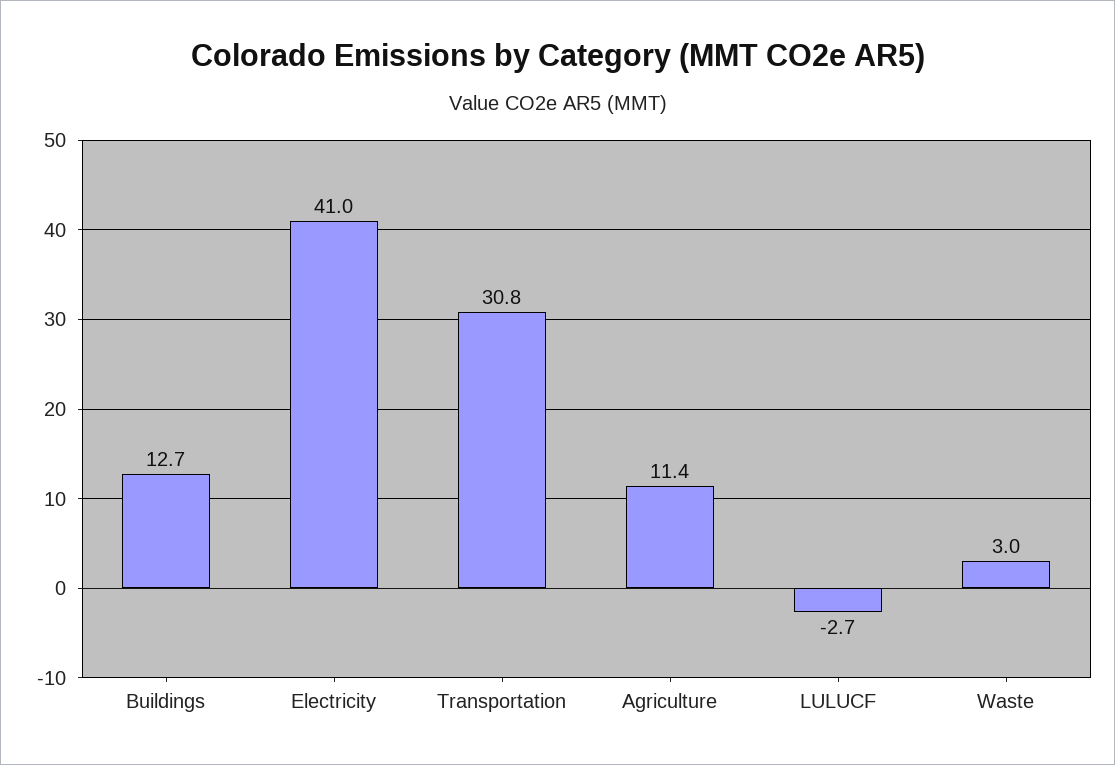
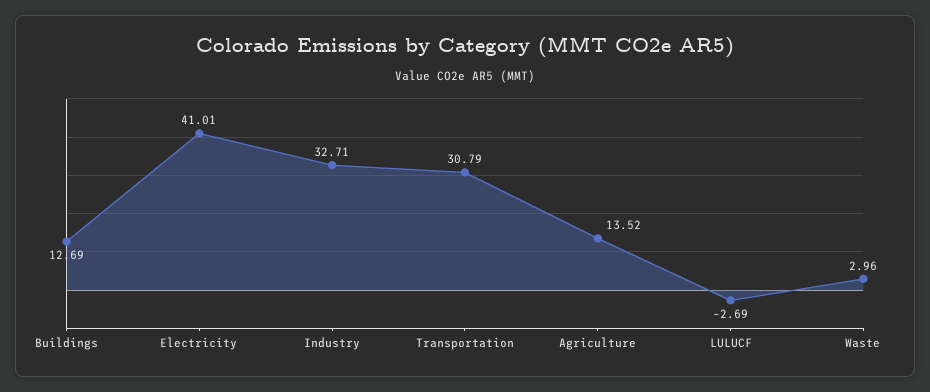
  {
    "Buildings": 12.69,
    "Electricity": 41.01,
    "Transportation": 30.79,
-   "Agriculture": 11.4,
+   "Agriculture": 13.52,
    "LULUCF": -2.69,
-   "Waste": 2.96
+   "Waste": 2.96,
+   "Industry": 32.71
  }

